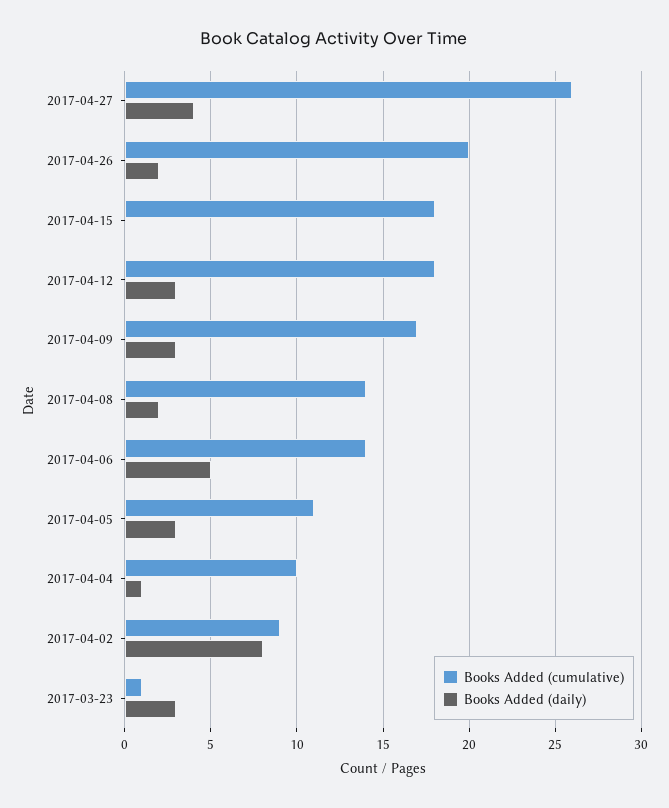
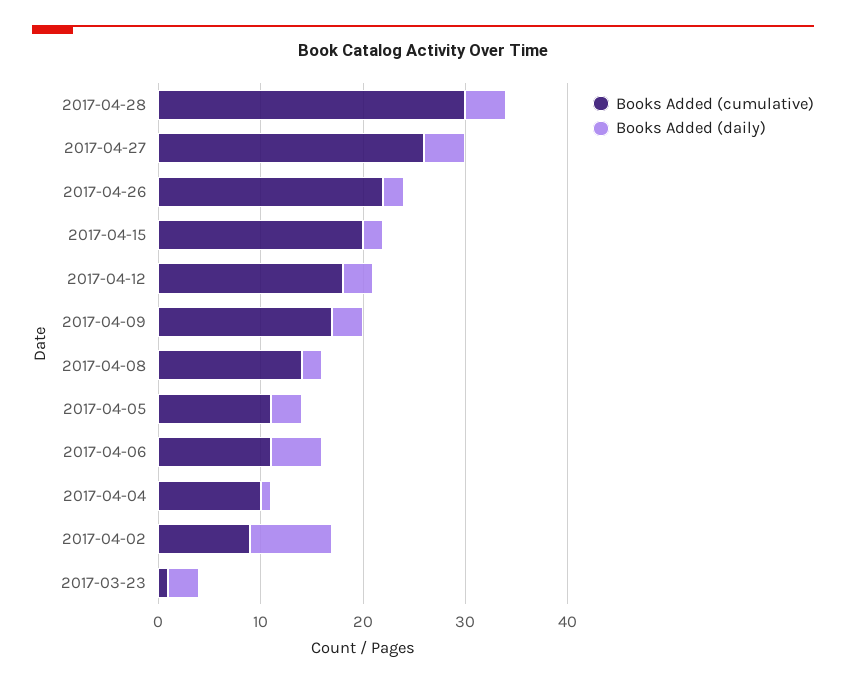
  {
    "Books Added (cumulative)": {
      "2017-04-27": 26,
-     "2017-04-26": 20,
+     "2017-04-26": 22,
-     "2017-04-15": 18,
+     "2017-04-15": 20,
      "2017-04-12": 18,
      "2017-04-09": 17,
      "2017-04-08": 14,
-     "2017-04-06": 14,
+     "2017-04-06": 11,
      "2017-04-05": 11,
      "2017-04-04": 10,
      "2017-04-02": 9,
-     "2017-03-23": 1
+     "2017-03-23": 1,
+     "2017-04-28": 30
    },
    "Books Added (daily)": {
      "2017-04-27": 4,
      "2017-04-26": 2,
-     "2017-04-15": 0,
+     "2017-04-15": 2,
      "2017-04-12": 3,
      "2017-04-09": 3,
      "2017-04-08": 2,
      "2017-04-06": 5,
      "2017-04-05": 3,
      "2017-04-04": 1,
      "2017-04-02": 8,
-     "2017-03-23": 3
+     "2017-03-23": 3,
+     "2017-04-28": 4
    }
  }

